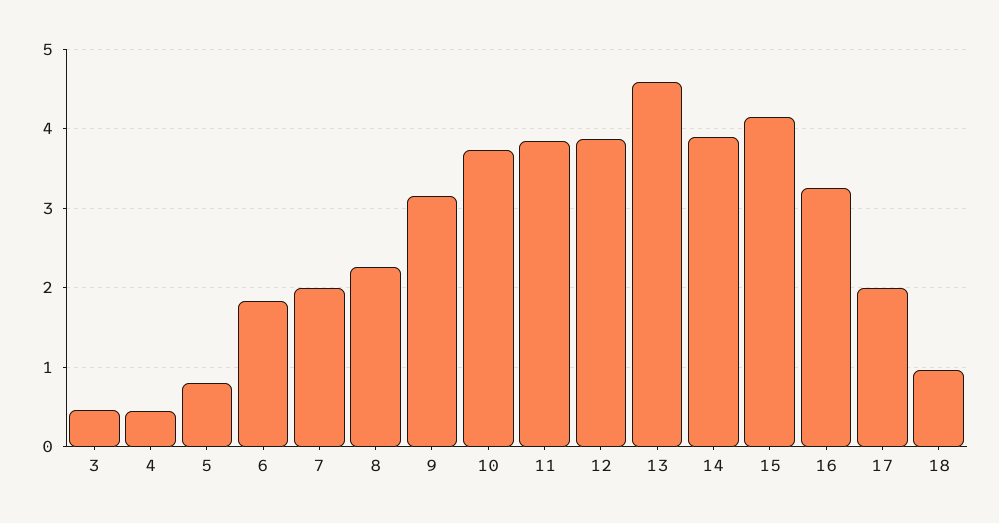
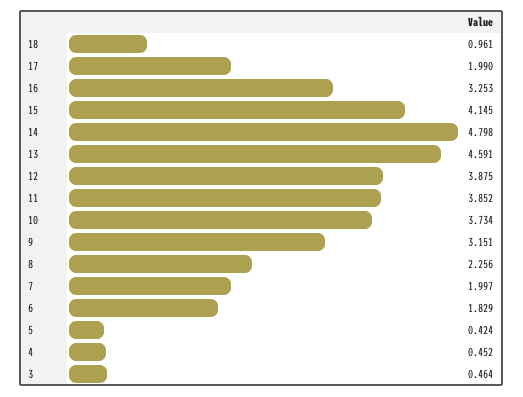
  {
    "3": 0.464,
    "4": 0.452,
-   "5": 0.8,
+   "5": 0.424,
    "6": 1.829,
    "7": 1.997,
    "8": 2.256,
    "9": 3.151,
    "10": 3.734,
    "11": 3.852,
    "12": 3.875,
    "13": 4.591,
-   "14": 3.9,
+   "14": 4.798,
    "15": 4.145,
    "16": 3.253,
    "17": 1.99,
    "18": 0.961
  }

